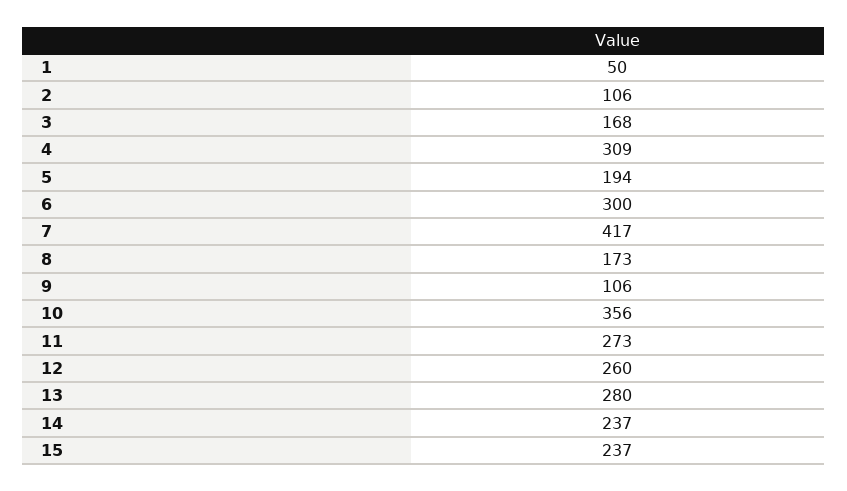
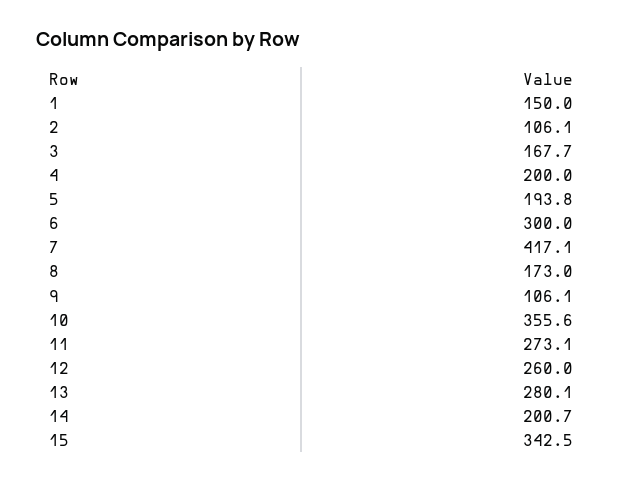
  {
-   "1": 50,
+   "1": 150,
    "2": 106.1,
    "3": 167.7,
-   "4": 309,
+   "4": 200,
    "5": 193.8,
    "6": 300,
    "7": 417.1,
    "8": 173,
    "9": 106.1,
    "10": 355.6,
    "11": 273.1,
    "12": 260,
    "13": 280.1,
-   "14": 237,
+   "14": 200.7,
-   "15": 237
+   "15": 342.5
  }

